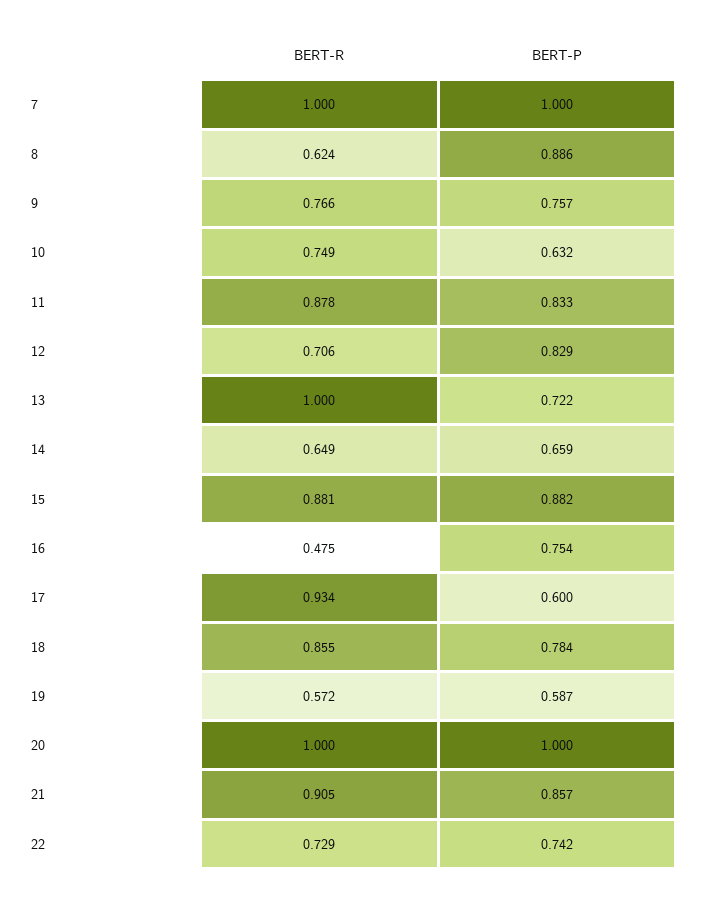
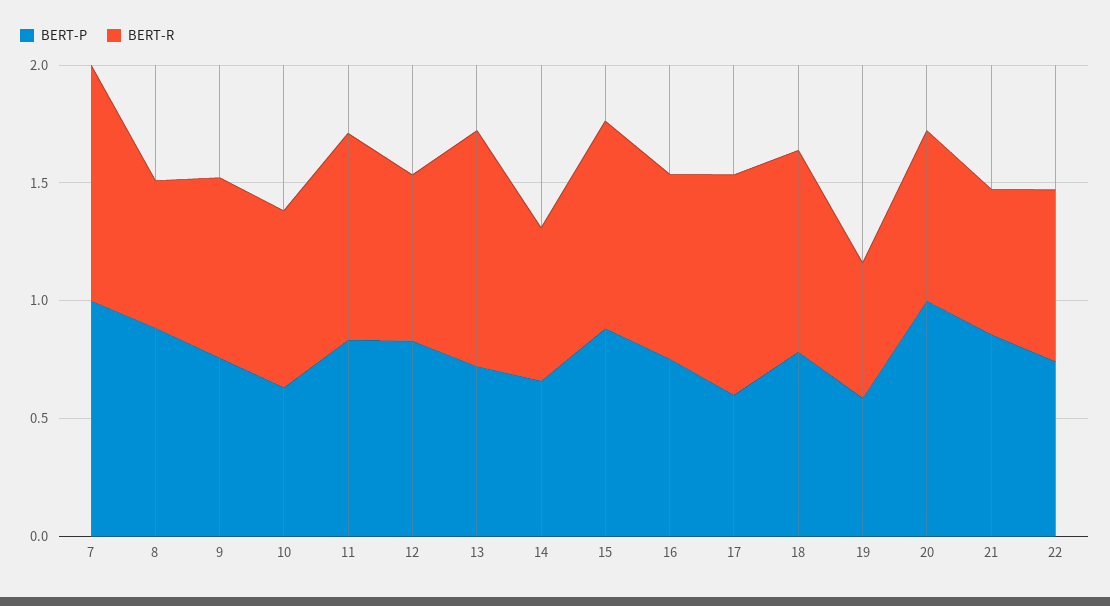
  {
    "BERT-R": {
      "7": 1,
      "8": 0.624,
      "9": 0.766,
      "10": 0.749,
      "11": 0.878,
      "12": 0.706,
      "13": 1,
      "14": 0.649,
      "15": 0.881,
-     "16": 0.475,
+     "16": 0.8,
      "17": 0.934,
      "18": 0.855,
      "19": 0.572,
-     "20": 1,
+     "20": 0.7,
-     "21": 0.905,
+     "21": 0.6,
      "22": 0.729
    },
    "BERT-P": {
      "7": 1,
      "8": 0.886,
      "9": 0.757,
      "10": 0.632,
      "11": 0.833,
      "12": 0.829,
      "13": 0.722,
      "14": 0.659,
      "15": 0.882,
      "16": 0.754,
      "17": 0.6,
      "18": 0.784,
      "19": 0.587,
      "20": 1,
      "21": 0.857,
      "22": 0.742
    }
  }

